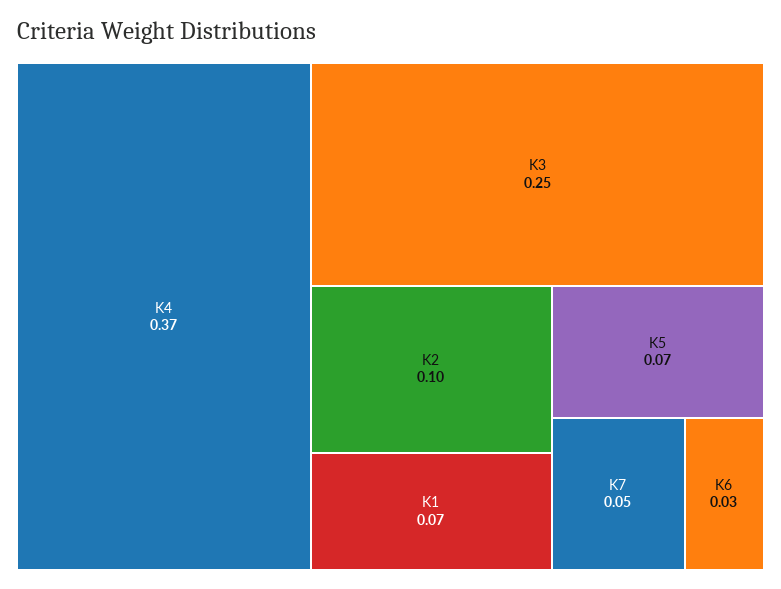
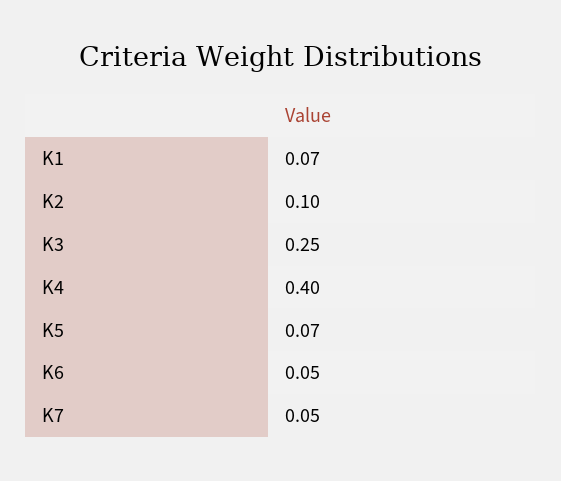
  {
-   "K4": 0.37,
+   "K4": 0.4,
    "K3": 0.25,
    "K2": 0.1,
    "K1": 0.07,
    "K5": 0.07,
    "K7": 0.05,
-   "K6": 0.03
+   "K6": 0.05
  }

